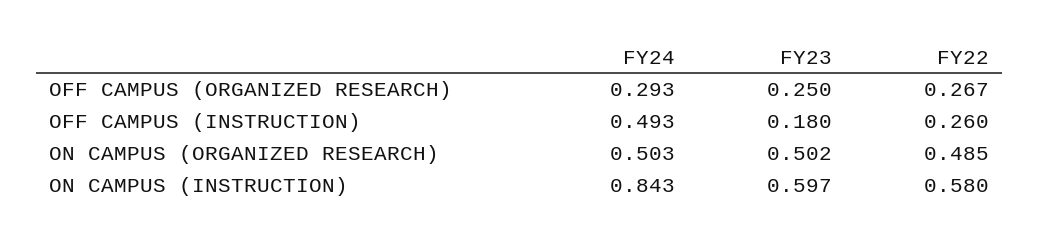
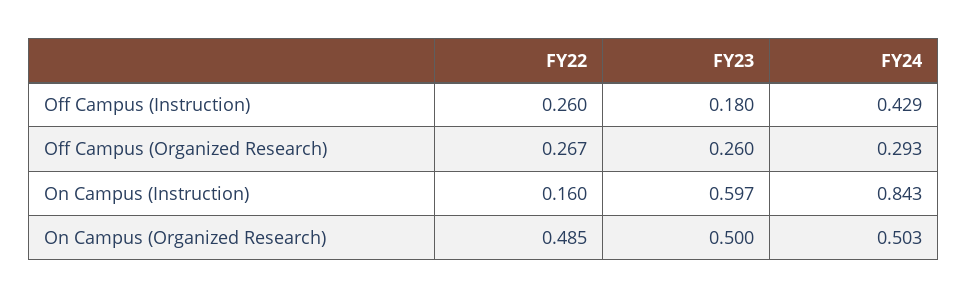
  {
    "FY24": {
      "OFF CAMPUS (ORGANIZED RESEARCH)": 0.293,
-     "OFF CAMPUS (INSTRUCTION)": 0.493,
+     "OFF CAMPUS (INSTRUCTION)": 0.429,
      "ON CAMPUS (ORGANIZED RESEARCH)": 0.503,
      "ON CAMPUS (INSTRUCTION)": 0.843
    },
    "FY23": {
-     "OFF CAMPUS (ORGANIZED RESEARCH)": 0.25,
+     "OFF CAMPUS (ORGANIZED RESEARCH)": 0.26,
      "OFF CAMPUS (INSTRUCTION)": 0.18,
-     "ON CAMPUS (ORGANIZED RESEARCH)": 0.502,
+     "ON CAMPUS (ORGANIZED RESEARCH)": 0.5,
      "ON CAMPUS (INSTRUCTION)": 0.597
    },
    "FY22": {
      "OFF CAMPUS (ORGANIZED RESEARCH)": 0.267,
      "OFF CAMPUS (INSTRUCTION)": 0.26,
      "ON CAMPUS (ORGANIZED RESEARCH)": 0.485,
-     "ON CAMPUS (INSTRUCTION)": 0.58
+     "ON CAMPUS (INSTRUCTION)": 0.16
    }
  }

